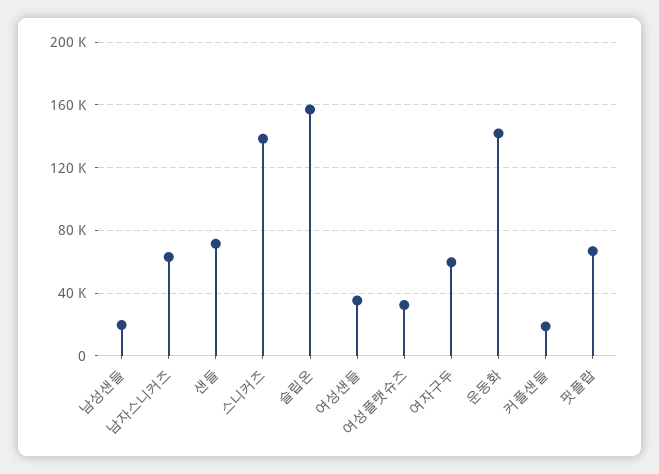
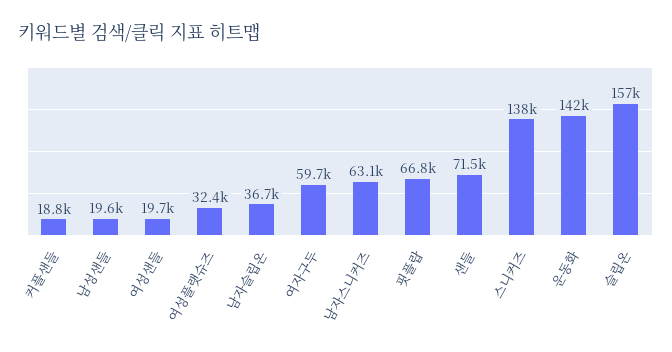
  {
    "남성샌들": 19600,
    "남자스니커즈": 63100,
    "샌들": 71500,
    "스니커즈": 138000,
    "슬립온": 157000,
-   "여성샌들": 35000,
+   "여성샌들": 19700,
    "여성플랫슈즈": 32400,
    "여자구두": 59700,
    "운동화": 142000,
    "커플샌들": 18800,
-   "핏플랍": 66800
+   "핏플랍": 66800,
+   "남자슬립온": 36700
  }

